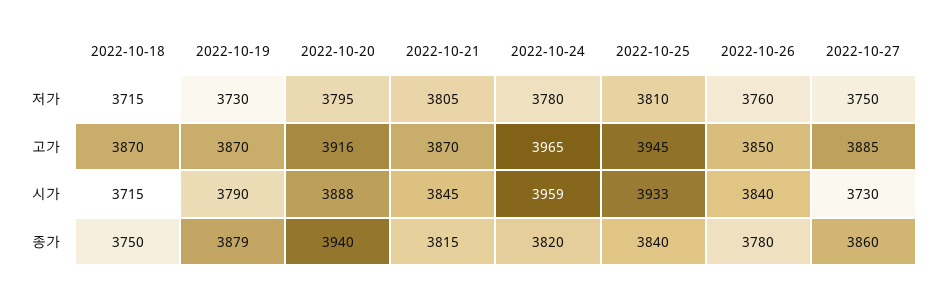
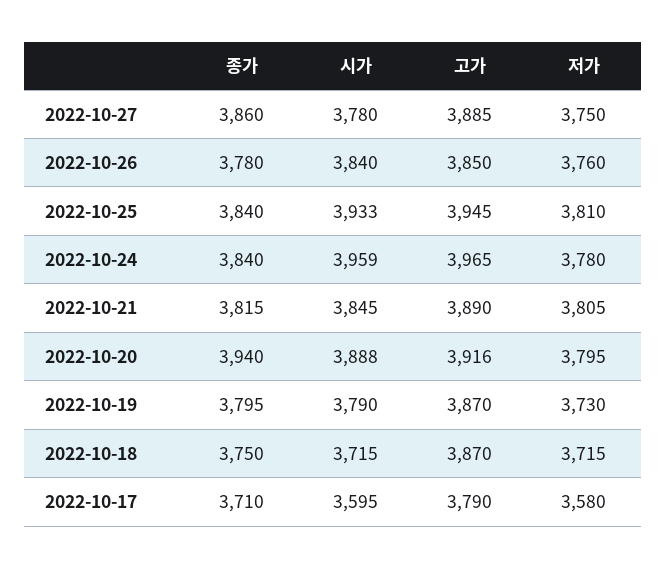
  {
    "2022-10-18": {
      "저가": 3715,
      "고가": 3870,
      "시가": 3715,
      "종가": 3750
    },
    "2022-10-19": {
      "저가": 3730,
      "고가": 3870,
      "시가": 3790,
-     "종가": 3879
+     "종가": 3795
    },
    "2022-10-20": {
      "저가": 3795,
      "고가": 3916,
      "시가": 3888,
      "종가": 3940
    },
    "2022-10-21": {
      "저가": 3805,
-     "고가": 3870,
+     "고가": 3890,
      "시가": 3845,
      "종가": 3815
    },
    "2022-10-24": {
      "저가": 3780,
      "고가": 3965,
      "시가": 3959,
-     "종가": 3820
+     "종가": 3840
    },
    "2022-10-25": {
      "저가": 3810,
      "고가": 3945,
      "시가": 3933,
      "종가": 3840
    },
    "2022-10-26": {
      "저가": 3760,
      "고가": 3850,
      "시가": 3840,
      "종가": 3780
    },
    "2022-10-27": {
      "저가": 3750,
      "고가": 3885,
-     "시가": 3730,
+     "시가": 3780,
      "종가": 3860
-   }
+   },
+   "2022-10-17": {
+     "종가": 3710,
+     "시가": 3595,
+     "고가": 3790,
+     "저가": 3580
+   }
  }

